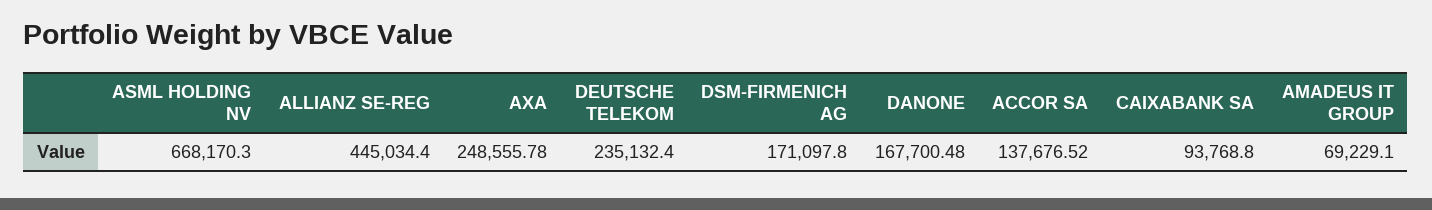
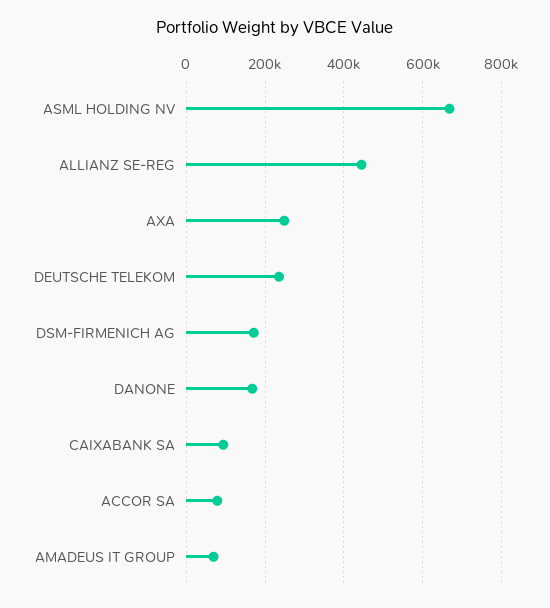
  {
    "ASML HOLDING NV": 668170.3,
    "ALLIANZ SE-REG": 445034.4,
    "AXA": 248555.78,
    "DEUTSCHE TELEKOM": 235132.4,
    "DSM-FIRMENICH AG": 171097.8,
    "DANONE": 167700.48,
-   "ACCOR SA": 137676.52,
+   "ACCOR SA": 80000,
    "CAIXABANK SA": 93768.8,
    "AMADEUS IT GROUP": 69229.1
  }

